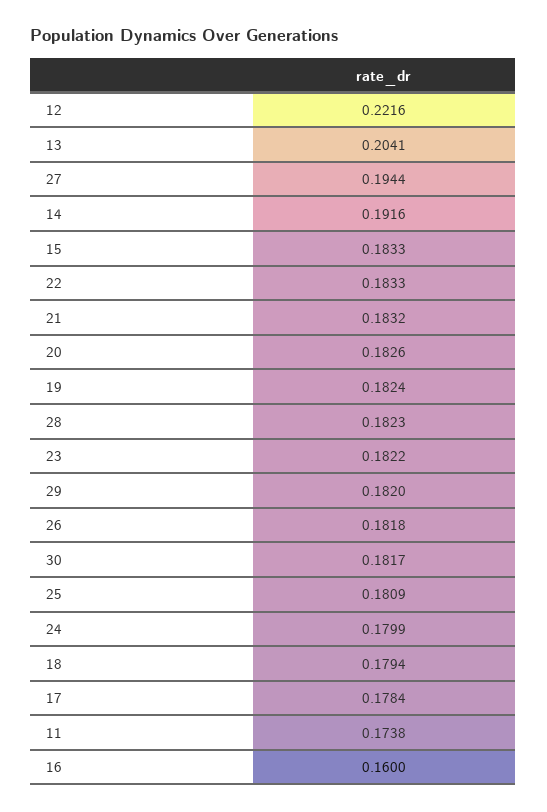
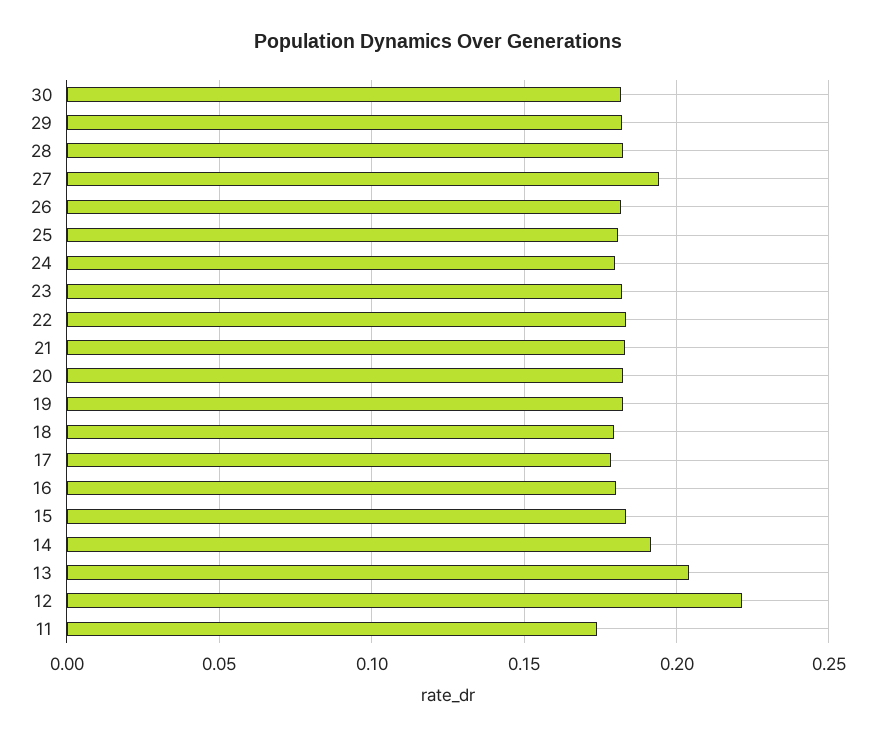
  {
    "12": 0.2216,
    "13": 0.2041,
    "27": 0.1944,
    "14": 0.1916,
    "15": 0.1833,
    "22": 0.1833,
    "21": 0.1832,
    "20": 0.1826,
    "19": 0.1824,
    "28": 0.1823,
    "23": 0.1822,
    "29": 0.182,
    "26": 0.1818,
    "30": 0.1817,
    "25": 0.1809,
    "24": 0.1799,
    "18": 0.1794,
    "17": 0.1784,
    "11": 0.1738,
-   "16": 0.16
+   "16": 0.18
  }

